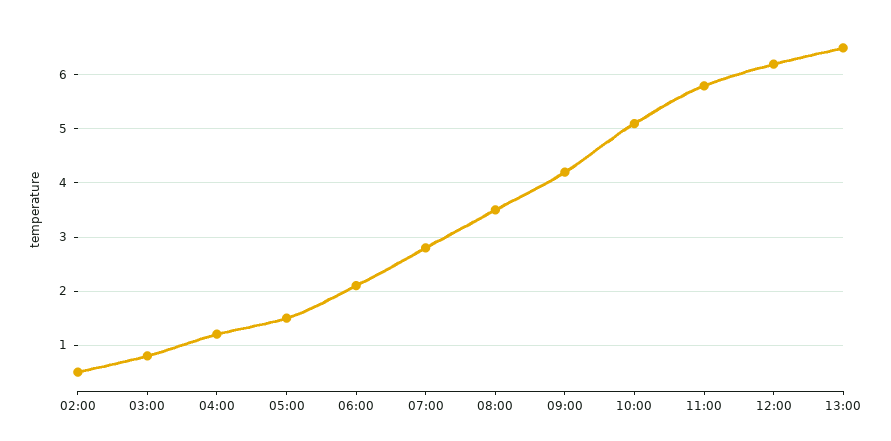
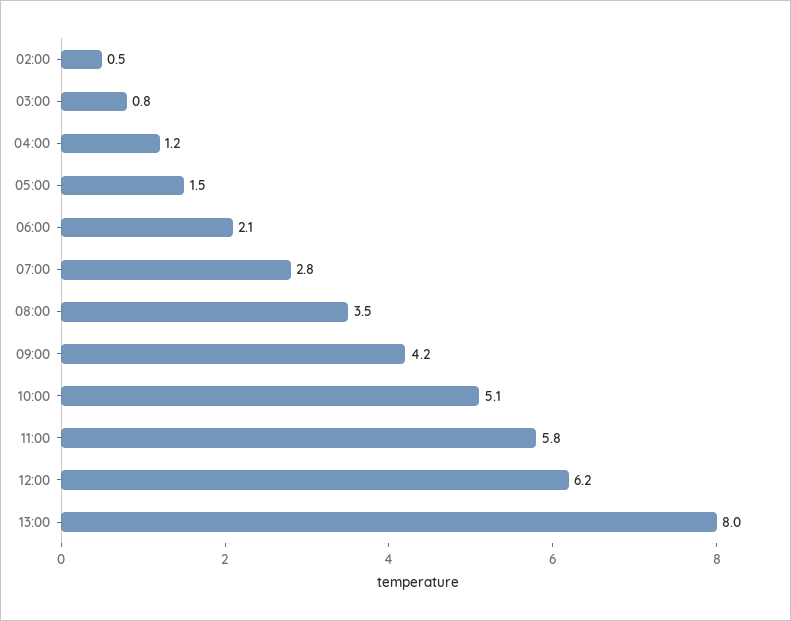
  {
    "02:00": 0.5,
    "03:00": 0.8,
    "04:00": 1.2,
    "05:00": 1.5,
    "06:00": 2.1,
    "07:00": 2.8,
    "08:00": 3.5,
    "09:00": 4.2,
    "10:00": 5.1,
    "11:00": 5.8,
    "12:00": 6.2,
-   "13:00": 6.5
+   "13:00": 8
  }

